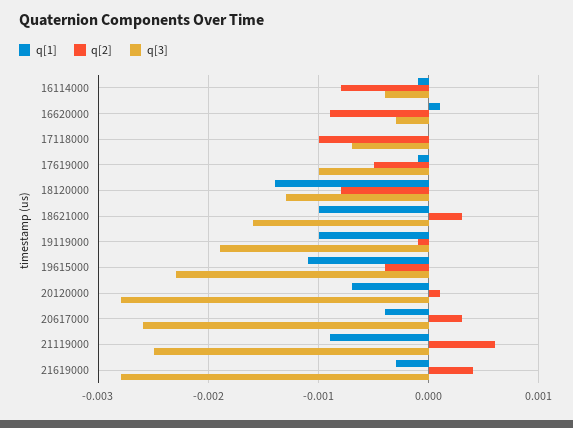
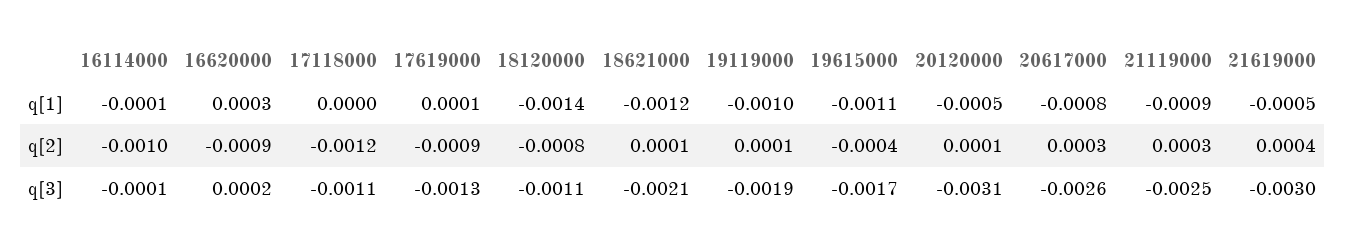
  {
    "q[1]": {
      "16114000": -0.0001,
-     "16620000": 0.0001,
+     "16620000": 0.0003,
      "17118000": 0,
-     "17619000": -0.0001,
+     "17619000": 0.0001,
      "18120000": -0.0014,
-     "18621000": -0.001,
+     "18621000": -0.0012,
      "19119000": -0.001,
      "19615000": -0.0011,
-     "20120000": -0.0007,
+     "20120000": -0.0005,
-     "20617000": -0.0004,
+     "20617000": -0.0008,
      "21119000": -0.0009,
-     "21619000": -0.0003
+     "21619000": -0.0005
    },
    "q[2]": {
-     "16114000": -0.0008,
+     "16114000": -0.001,
      "16620000": -0.0009,
-     "17118000": -0.001,
+     "17118000": -0.0012,
-     "17619000": -0.0005,
+     "17619000": -0.0009,
      "18120000": -0.0008,
-     "18621000": 0.0003,
+     "18621000": 0.0001,
-     "19119000": -0.0001,
+     "19119000": 0.0001,
      "19615000": -0.0004,
      "20120000": 0.0001,
      "20617000": 0.0003,
-     "21119000": 0.0006,
+     "21119000": 0.0003,
      "21619000": 0.0004
    },
    "q[3]": {
-     "16114000": -0.0004,
+     "16114000": -0.0001,
-     "16620000": -0.0003,
+     "16620000": 0.0002,
-     "17118000": -0.0007,
+     "17118000": -0.0011,
-     "17619000": -0.001,
+     "17619000": -0.0013,
-     "18120000": -0.0013,
+     "18120000": -0.0011,
-     "18621000": -0.0016,
+     "18621000": -0.0021,
      "19119000": -0.0019,
-     "19615000": -0.0023,
+     "19615000": -0.0017,
-     "20120000": -0.0028,
+     "20120000": -0.0031,
      "20617000": -0.0026,
      "21119000": -0.0025,
-     "21619000": -0.0028
+     "21619000": -0.003
    }
  }

